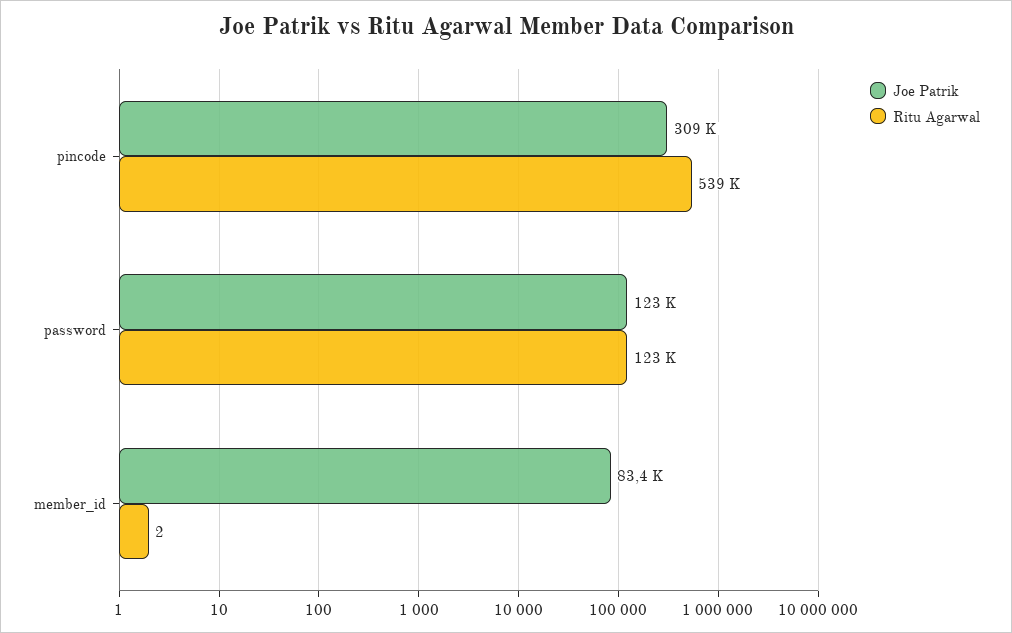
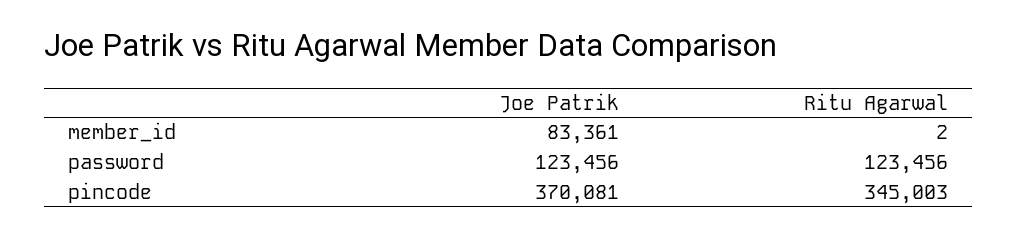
  {
    "Joe Patrik": {
-     "pincode": 309000,
+     "pincode": 370081,
      "password": 123456,
      "member_id": 83361
    },
    "Ritu Agarwal": {
-     "pincode": 539000,
+     "pincode": 345003,
      "password": 123456,
      "member_id": 2
    }
  }

